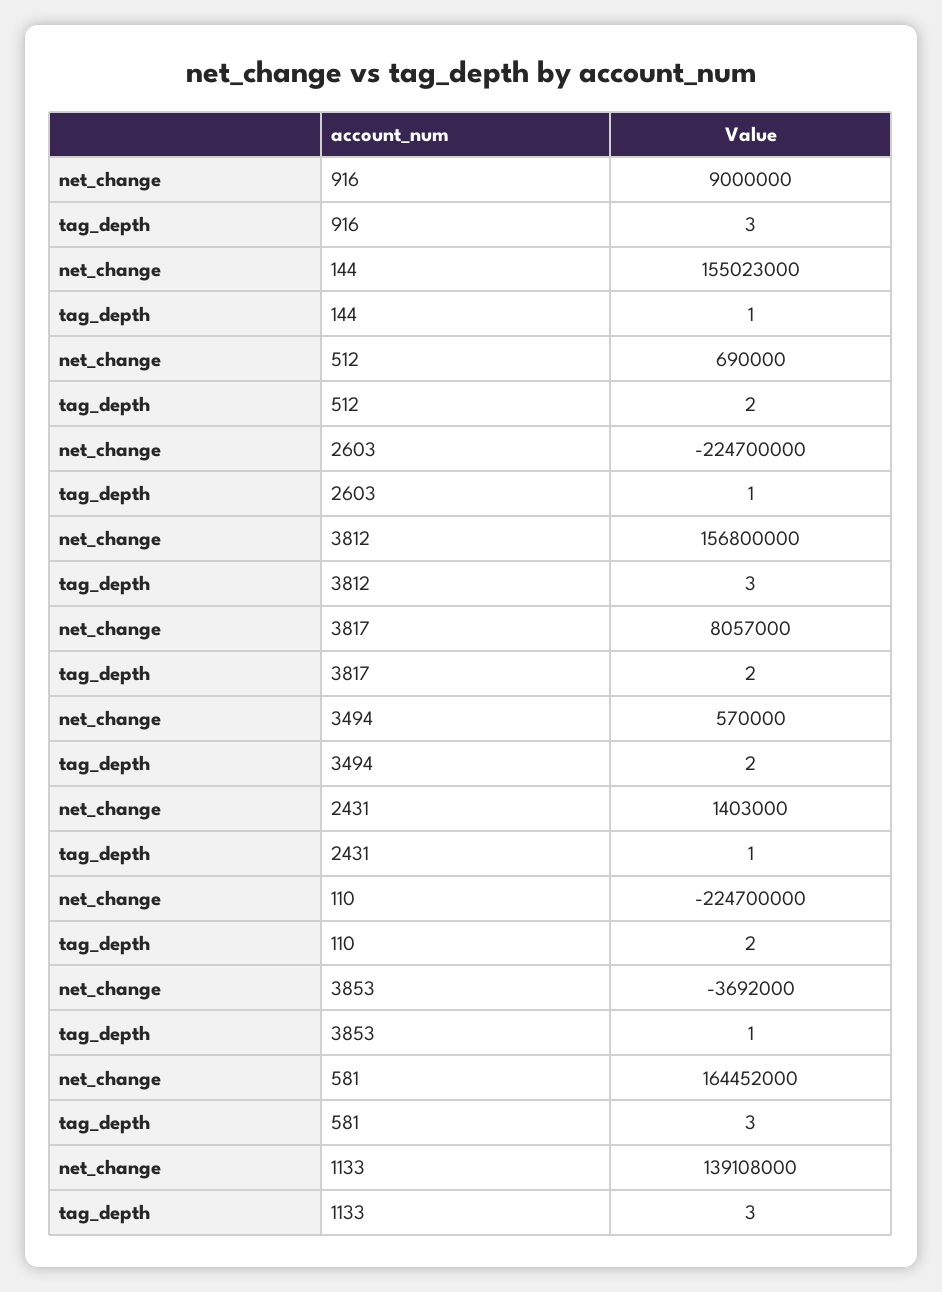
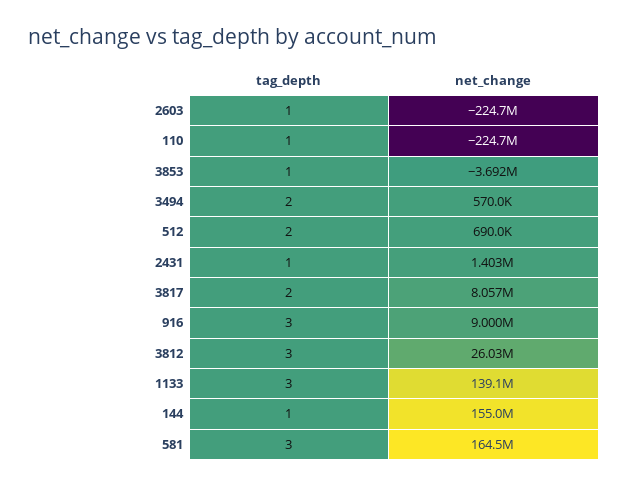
  {
    "net_change": {
      "916": 9000000,
      "144": 155023000,
      "512": 690000,
      "2603": -224700000,
-     "3812": 156800000,
+     "3812": 26030000,
      "3817": 8057000,
      "3494": 570000,
      "2431": 1403000,
      "110": -224700000,
      "3853": -3692000,
      "581": 164452000,
      "1133": 139108000
    },
    "tag_depth": {
      "916": 3,
      "144": 1,
      "512": 2,
      "2603": 1,
      "3812": 3,
      "3817": 2,
      "3494": 2,
      "2431": 1,
-     "110": 2,
+     "110": 1,
      "3853": 1,
      "581": 3,
      "1133": 3
    }
  }

